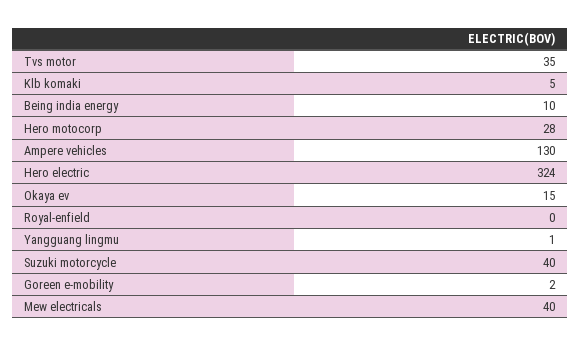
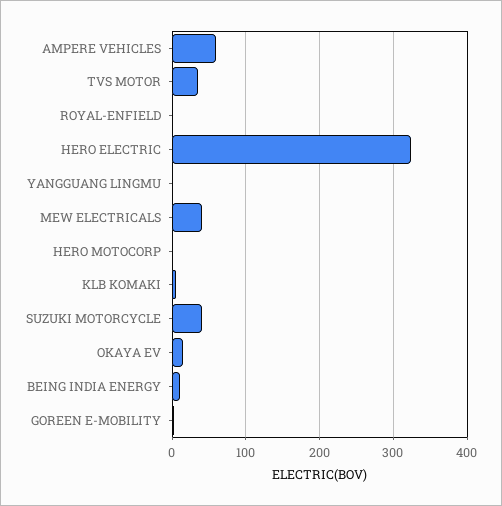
  {
    "Tvs motor": 35,
    "Klb komaki": 5,
    "Being india energy": 10,
-   "Hero motocorp": 28,
+   "Hero motocorp": 0,
-   "Ampere vehicles": 130,
+   "Ampere vehicles": 60,
    "Hero electric": 324,
    "Okaya ev": 15,
    "Royal-enfield": 0,
    "Yangguang lingmu": 1,
    "Suzuki motorcycle": 40,
    "Goreen e-mobility": 2,
    "Mew electricals": 40
  }

